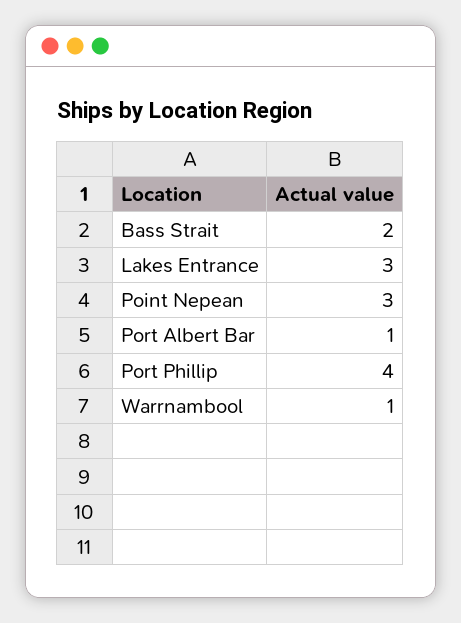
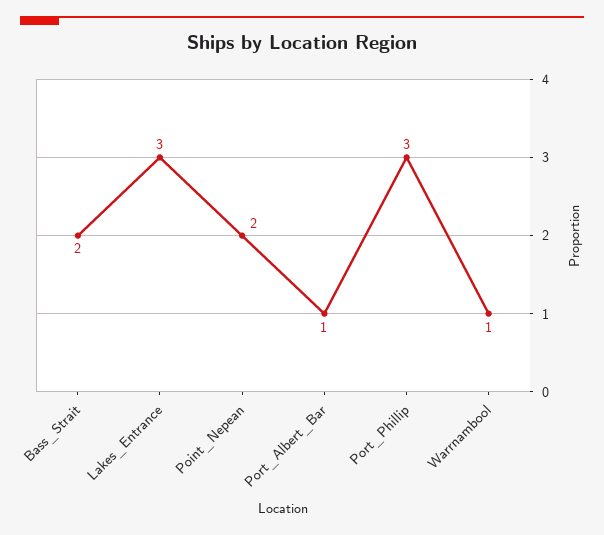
  {
    "Bass Strait": 2,
    "Lakes Entrance": 3,
-   "Point Nepean": 3,
+   "Point Nepean": 2,
    "Port Albert Bar": 1,
-   "Port Phillip": 4,
+   "Port Phillip": 3,
    "Warrnambool": 1
  }

